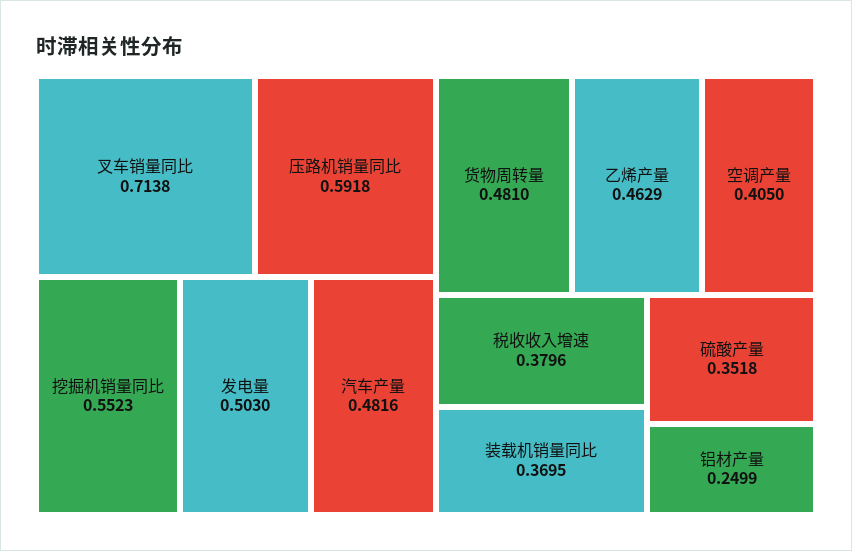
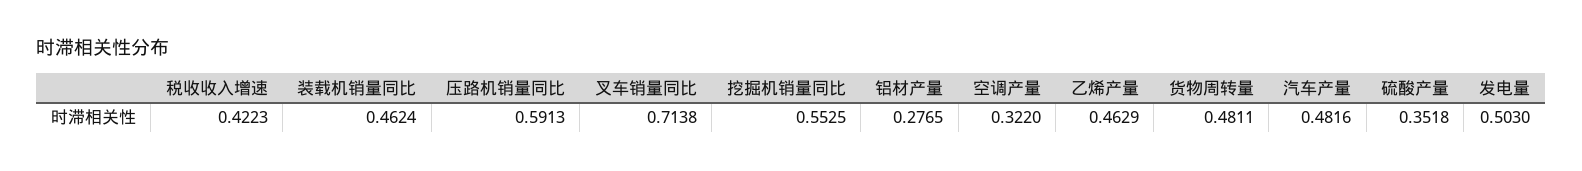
  {
    "叉车销量同比": 0.7138,
-   "压路机销量同比": 0.5918,
+   "压路机销量同比": 0.5913,
-   "挖掘机销量同比": 0.5523,
+   "挖掘机销量同比": 0.5525,
    "发电量": 0.503,
    "汽车产量": 0.4816,
-   "货物周转量": 0.481,
+   "货物周转量": 0.4811,
    "乙烯产量": 0.4629,
-   "空调产量": 0.405,
+   "空调产量": 0.322,
-   "税收收入增速": 0.3796,
+   "税收收入增速": 0.4223,
-   "装载机销量同比": 0.3695,
+   "装载机销量同比": 0.4624,
    "硫酸产量": 0.3518,
-   "铝材产量": 0.2499
+   "铝材产量": 0.2765
  }

